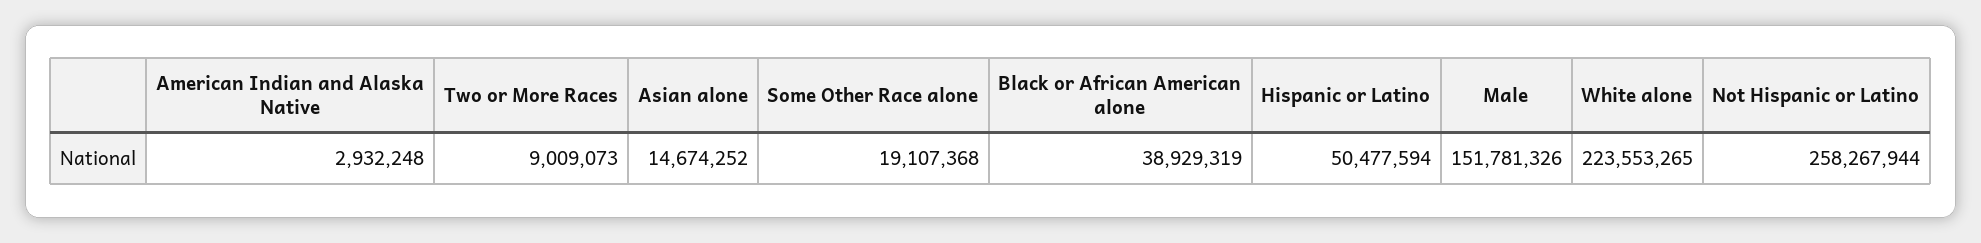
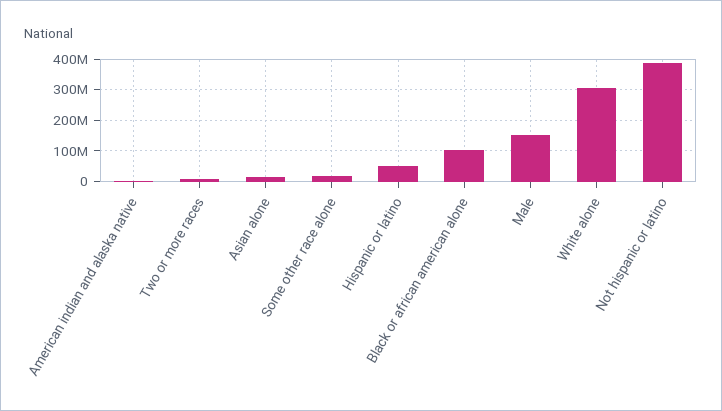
  {
    "American Indian and Alaska Native": 2932248,
    "Two or More Races": 9009073,
    "Asian alone": 14674252,
    "Some Other Race alone": 19107368,
-   "Black or African American alone": 38929319,
+   "Black or African American alone": 100000000,
    "Hispanic or Latino": 50477594,
    "Male": 151781326,
-   "White alone": 223553265,
+   "White alone": 300000000,
-   "Not Hispanic or Latino": 258267944
+   "Not Hispanic or Latino": 380000000
  }

